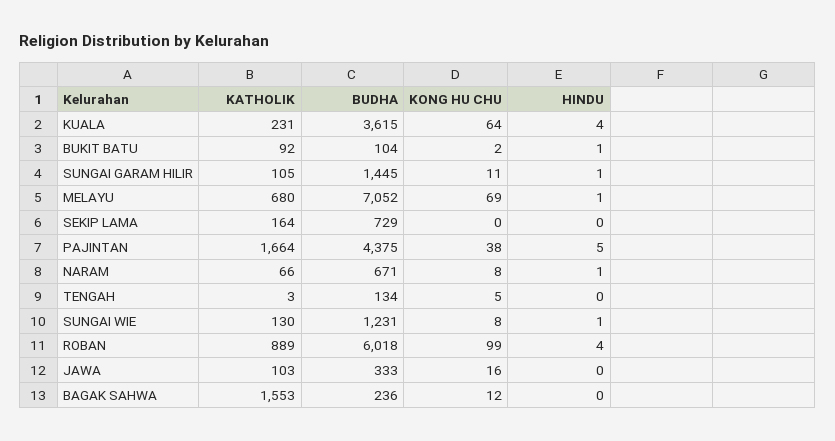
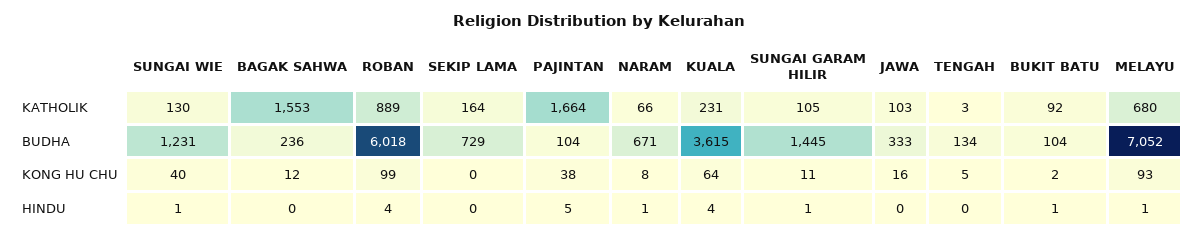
  {
    "KATHOLIK": {
      "KUALA": 231,
      "BUKIT BATU": 92,
      "SUNGAI GARAM HILIR": 105,
      "MELAYU": 680,
      "SEKIP LAMA": 164,
      "PAJINTAN": 1664,
      "NARAM": 66,
      "TENGAH": 3,
      "SUNGAI WIE": 130,
      "ROBAN": 889,
      "JAWA": 103,
      "BAGAK SAHWA": 1553
    },
    "BUDHA": {
      "KUALA": 3615,
      "BUKIT BATU": 104,
      "SUNGAI GARAM HILIR": 1445,
      "MELAYU": 7052,
      "SEKIP LAMA": 729,
-     "PAJINTAN": 4375,
+     "PAJINTAN": 104,
      "NARAM": 671,
      "TENGAH": 134,
      "SUNGAI WIE": 1231,
      "ROBAN": 6018,
      "JAWA": 333,
      "BAGAK SAHWA": 236
    },
    "KONG HU CHU": {
      "KUALA": 64,
      "BUKIT BATU": 2,
      "SUNGAI GARAM HILIR": 11,
-     "MELAYU": 69,
+     "MELAYU": 93,
      "SEKIP LAMA": 0,
      "PAJINTAN": 38,
      "NARAM": 8,
      "TENGAH": 5,
-     "SUNGAI WIE": 8,
+     "SUNGAI WIE": 40,
      "ROBAN": 99,
      "JAWA": 16,
      "BAGAK SAHWA": 12
    },
    "HINDU": {
      "KUALA": 4,
      "BUKIT BATU": 1,
      "SUNGAI GARAM HILIR": 1,
      "MELAYU": 1,
      "SEKIP LAMA": 0,
      "PAJINTAN": 5,
      "NARAM": 1,
      "TENGAH": 0,
      "SUNGAI WIE": 1,
      "ROBAN": 4,
      "JAWA": 0,
      "BAGAK SAHWA": 0
    }
  }

